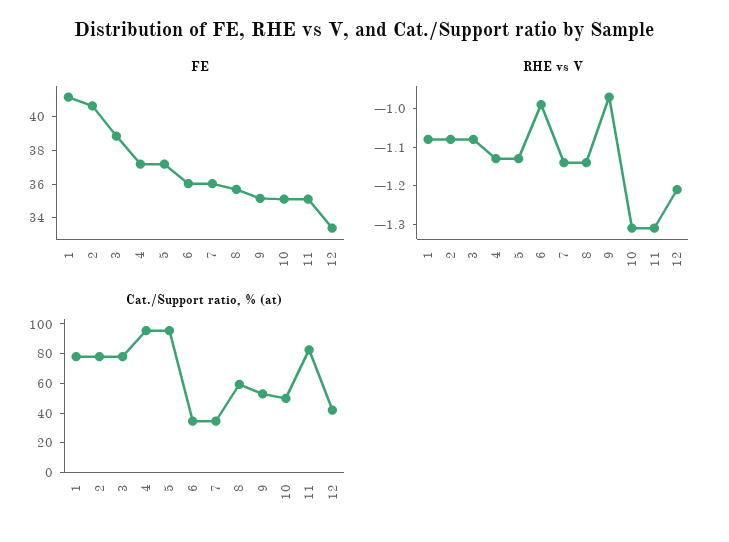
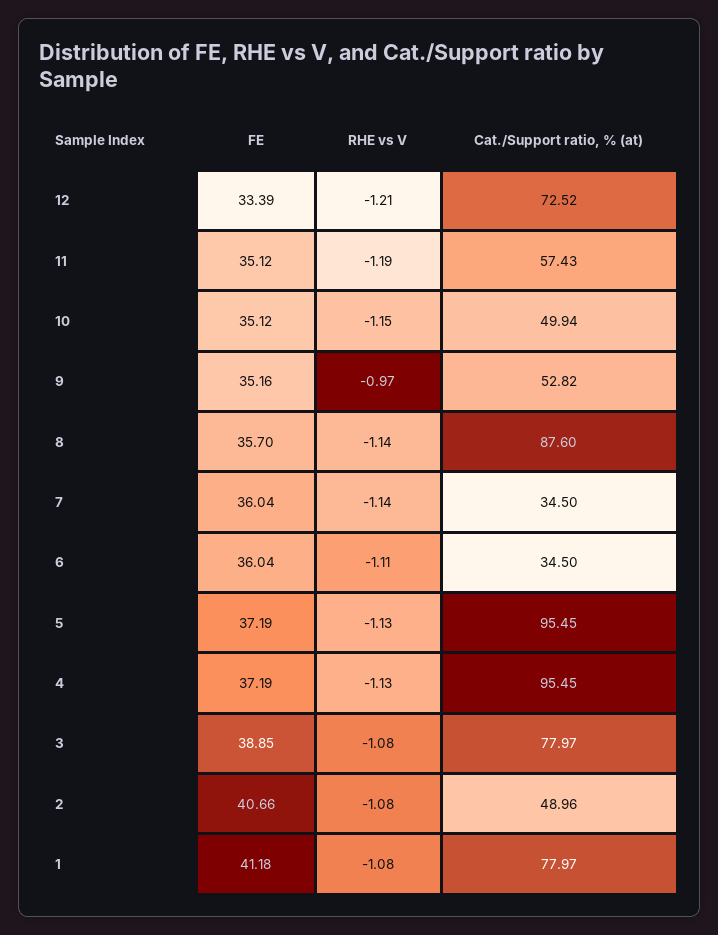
  {
    "FE": {
      "1": 41.18,
      "2": 40.66,
      "3": 38.85,
      "4": 37.19,
      "5": 37.19,
      "6": 36.04,
      "7": 36.04,
      "8": 35.7,
      "9": 35.16,
      "10": 35.12,
      "11": 35.12,
      "12": 33.39
    },
    "RHE vs V": {
      "1": -1.08,
      "2": -1.08,
      "3": -1.08,
      "4": -1.13,
      "5": -1.13,
-     "6": -1,
+     "6": -1.11,
      "7": -1.14,
      "8": -1.14,
      "9": -0.97,
-     "10": -1.3,
+     "10": -1.15,
-     "11": -1.3,
+     "11": -1.19,
      "12": -1.21
    },
    "Cat./Support ratio, % (at)": {
      "1": 77.97,
-     "2": 80,
+     "2": 48.96,
      "3": 77.97,
      "4": 95.45,
      "5": 95.45,
      "6": 34.5,
      "7": 34.5,
-     "8": 60,
+     "8": 87.6,
      "9": 52.82,
      "10": 49.94,
-     "11": 80,
+     "11": 57.43,
-     "12": 40
+     "12": 72.52
    }
  }

